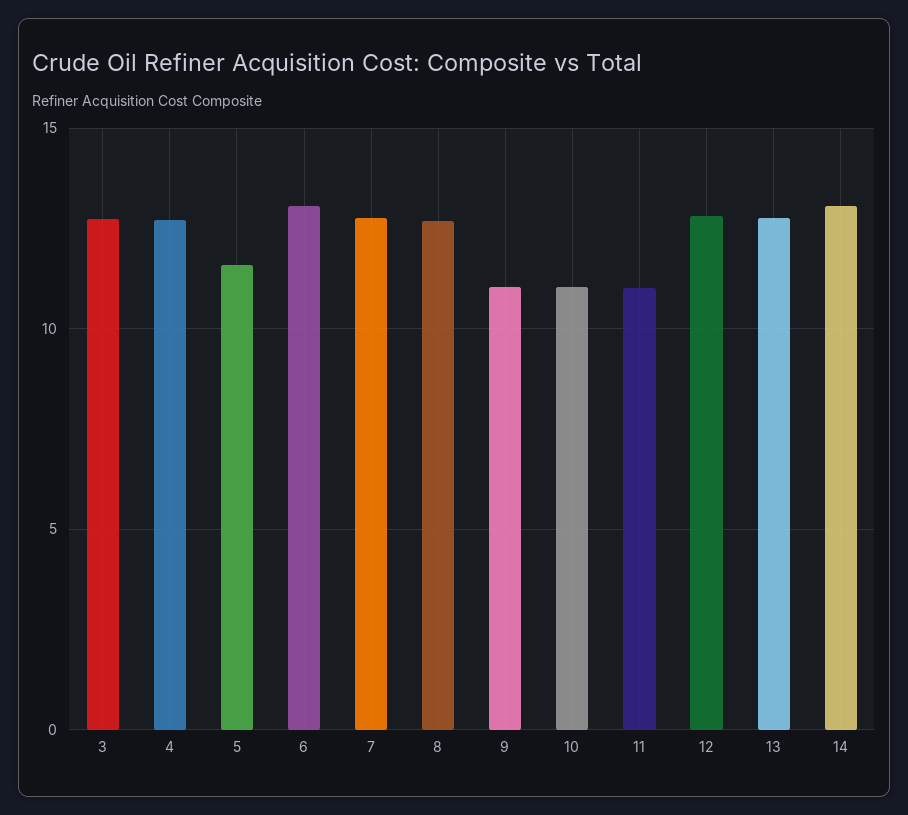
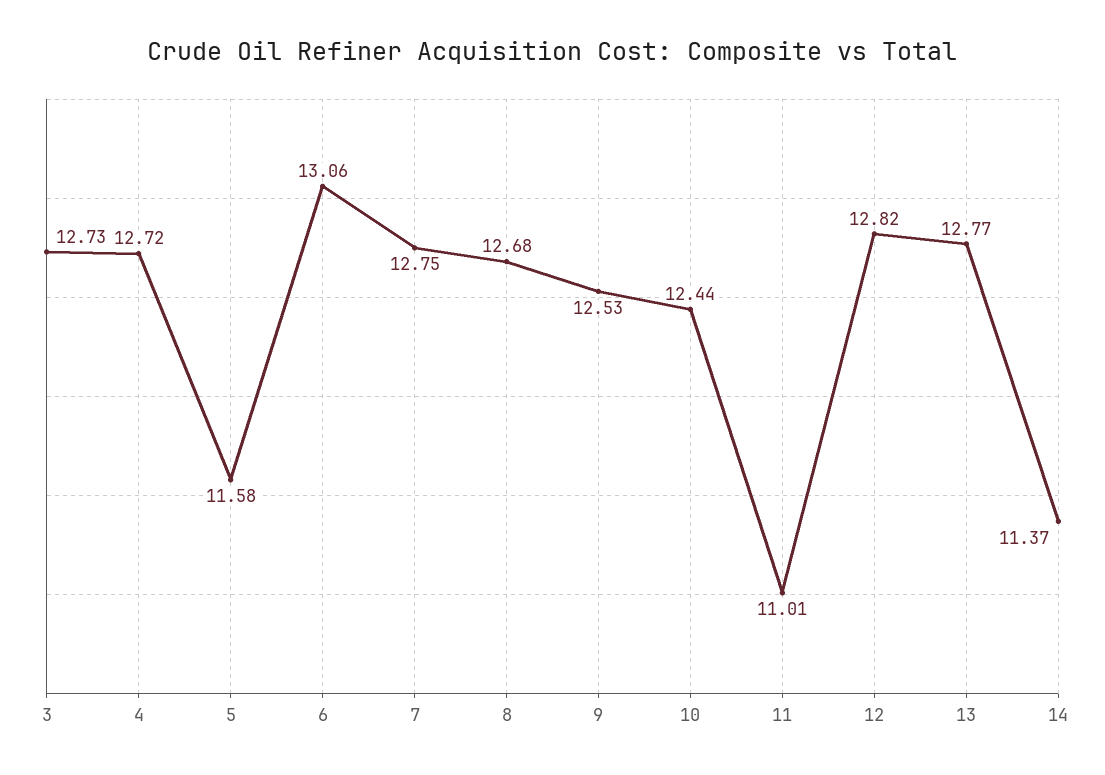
  {
    "3": 12.73,
    "4": 12.72,
    "5": 11.58,
    "6": 13.06,
    "7": 12.75,
    "8": 12.68,
-   "9": 11,
+   "9": 12.53,
-   "10": 11,
+   "10": 12.44,
    "11": 11.01,
    "12": 12.82,
    "13": 12.77,
-   "14": 13
+   "14": 11.37
  }

